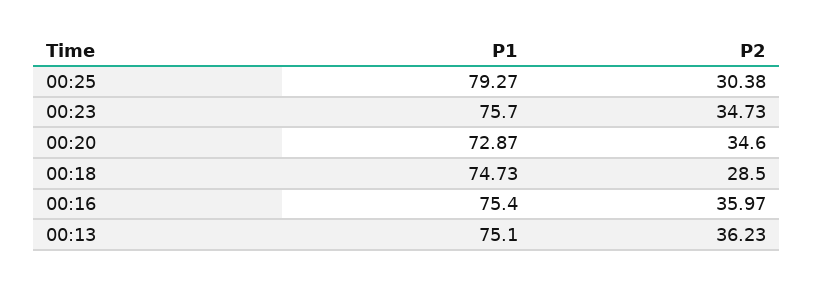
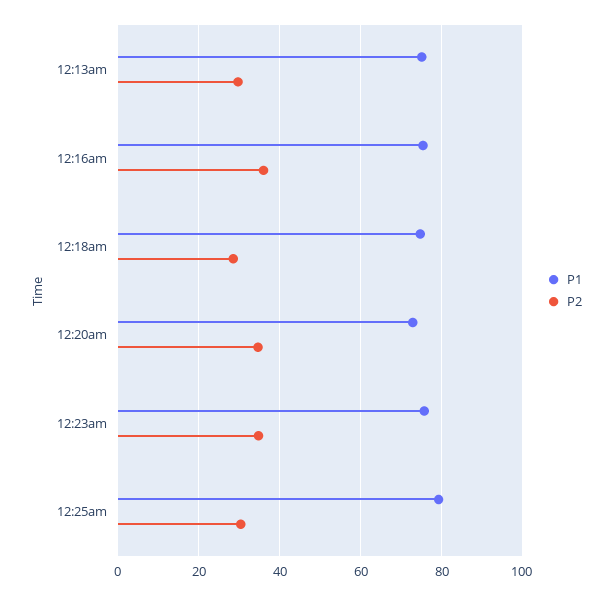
  {
    "P1": {
      "00:25": 79.27,
      "00:23": 75.7,
      "00:20": 72.87,
      "00:18": 74.73,
      "00:16": 75.4,
      "00:13": 75.1
    },
    "P2": {
      "00:25": 30.38,
      "00:23": 34.73,
      "00:20": 34.6,
      "00:18": 28.5,
      "00:16": 35.97,
-     "00:13": 36.23
+     "00:13": 30
    }
  }

